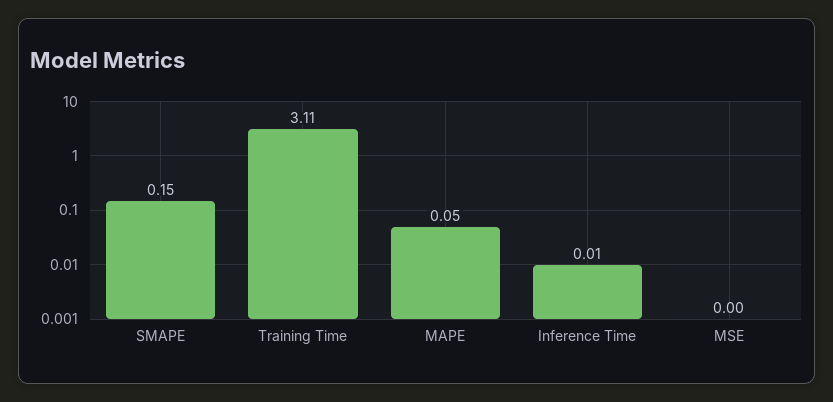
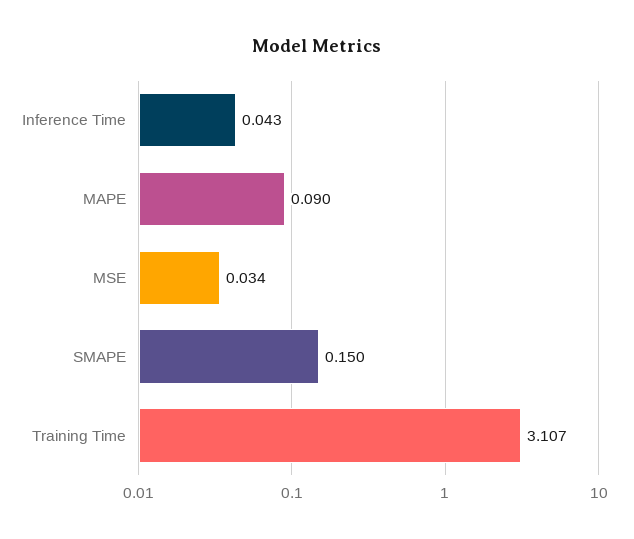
  {
    "SMAPE": 0.15,
    "Training Time": 3.107,
-   "MAPE": 0.05,
+   "MAPE": 0.09,
-   "Inference Time": 0.01,
+   "Inference Time": 0.043,
-   "MSE": 0
+   "MSE": 0.034
  }

